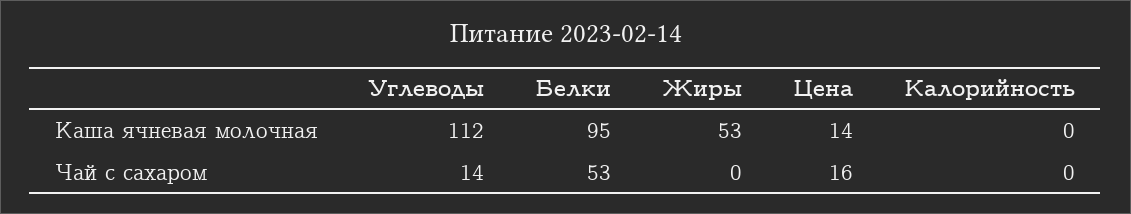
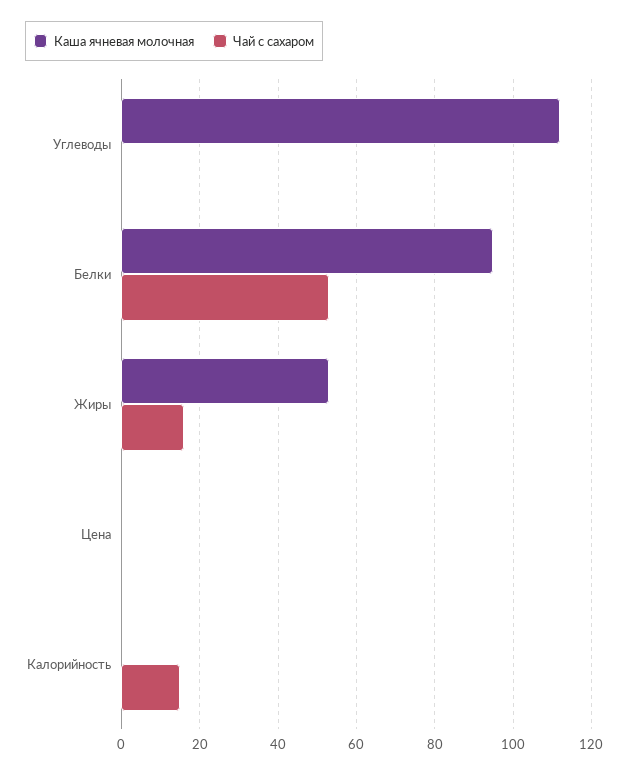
  {
    "Каша ячневая молочная": {
      "Углеводы": 112,
      "Белки": 95,
      "Жиры": 53,
-     "Цена": 14,
+     "Цена": 0,
      "Калорийность": 0
    },
    "Чай с сахаром": {
-     "Углеводы": 14,
+     "Углеводы": 0,
      "Белки": 53,
-     "Жиры": 0,
+     "Жиры": 15,
-     "Цена": 16,
+     "Цена": 0,
-     "Калорийность": 0
+     "Калорийность": 15
    }
  }

